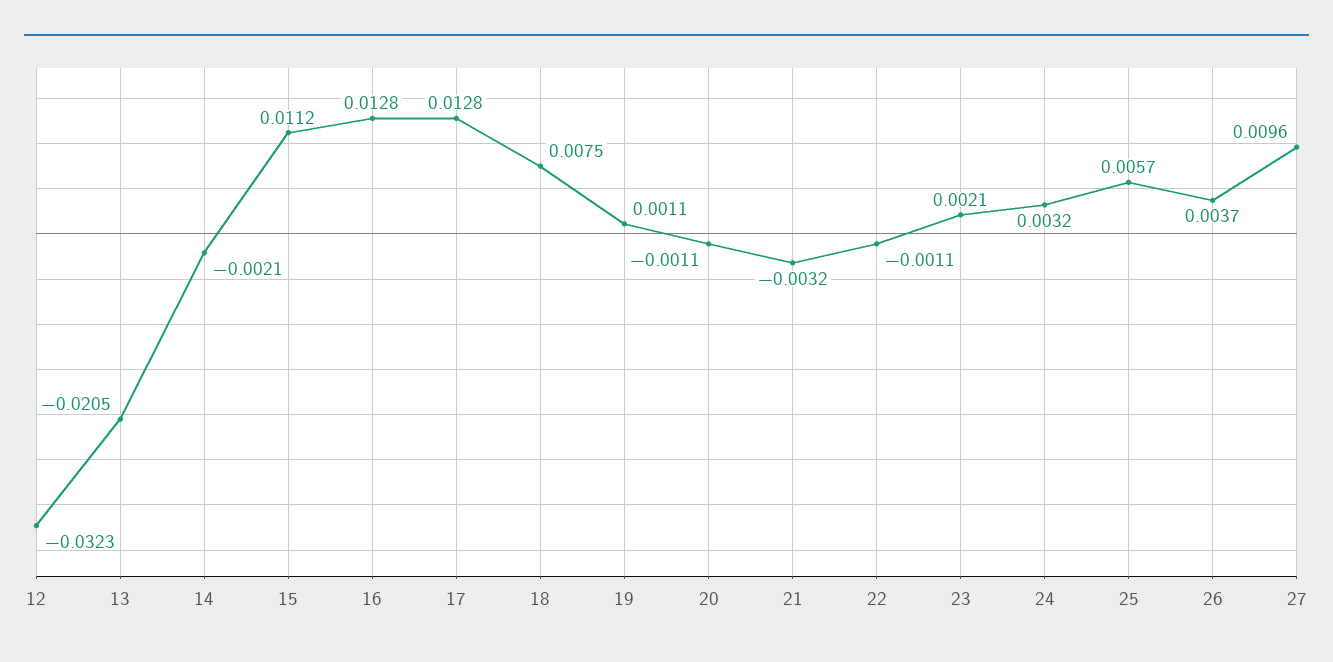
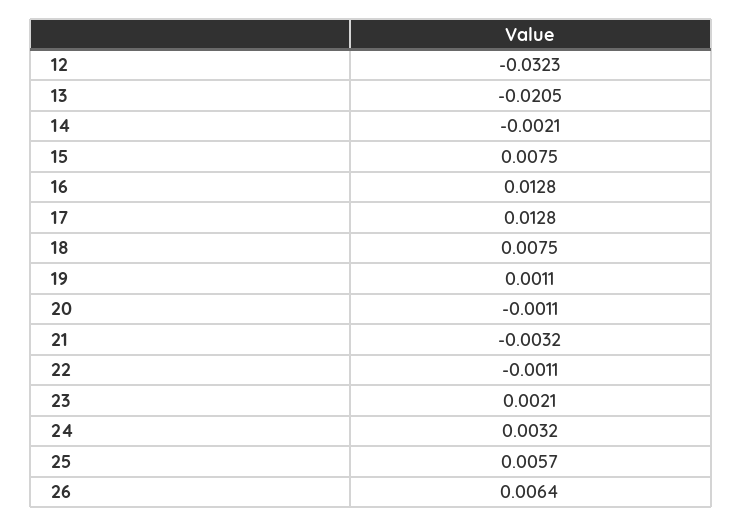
  {
    "12": -0.0323,
    "13": -0.0205,
    "14": -0.0021,
-   "15": 0.0112,
+   "15": 0.0075,
    "16": 0.0128,
    "17": 0.0128,
    "18": 0.0075,
    "19": 0.0011,
    "20": -0.0011,
    "21": -0.0032,
    "22": -0.0011,
    "23": 0.0021,
    "24": 0.0032,
    "25": 0.0057,
-   "26": 0.0037,
+   "26": 0.0064
-   "27": 0.0096
  }

